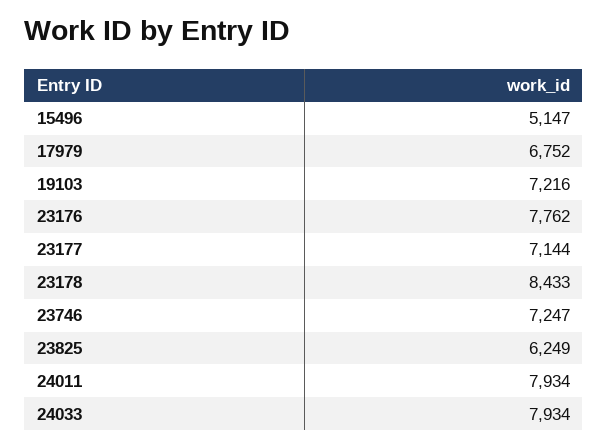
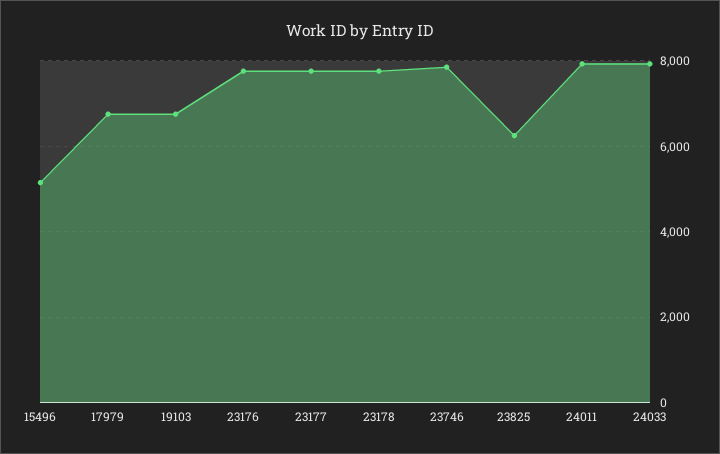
  {
    "15496": 5147,
    "17979": 6752,
-   "19103": 7216,
+   "19103": 6800,
    "23176": 7762,
-   "23177": 7144,
+   "23177": 7800,
-   "23178": 8433,
+   "23178": 7800,
-   "23746": 7247,
+   "23746": 7800,
    "23825": 6249,
    "24011": 7934,
    "24033": 7934
  }

